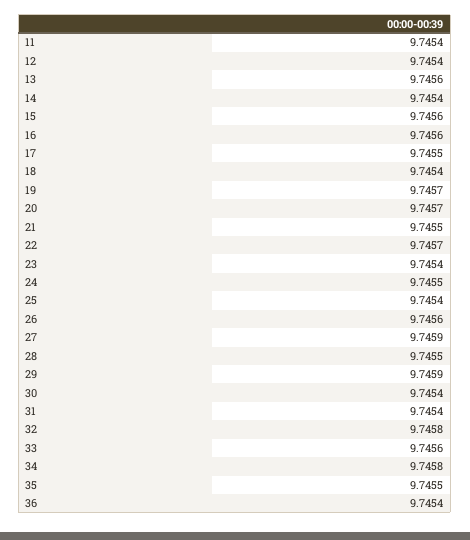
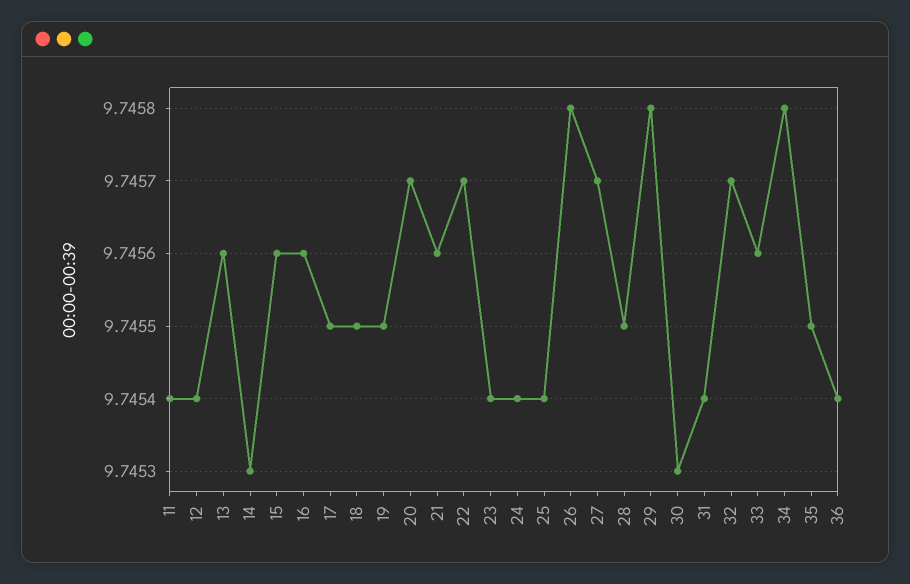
  {
    "11": 9.7454,
    "12": 9.7454,
    "13": 9.7456,
-   "14": 9.7454,
+   "14": 9.7453,
    "15": 9.7456,
    "16": 9.7456,
    "17": 9.7455,
-   "18": 9.7454,
+   "18": 9.7455,
-   "19": 9.7457,
+   "19": 9.7455,
    "20": 9.7457,
-   "21": 9.7455,
+   "21": 9.7456,
    "22": 9.7457,
    "23": 9.7454,
-   "24": 9.7455,
+   "24": 9.7454,
    "25": 9.7454,
-   "26": 9.7456,
+   "26": 9.7458,
-   "27": 9.7459,
+   "27": 9.7457,
    "28": 9.7455,
-   "29": 9.7459,
+   "29": 9.7458,
-   "30": 9.7454,
+   "30": 9.7453,
    "31": 9.7454,
-   "32": 9.7458,
+   "32": 9.7457,
    "33": 9.7456,
    "34": 9.7458,
    "35": 9.7455,
    "36": 9.7454
  }

